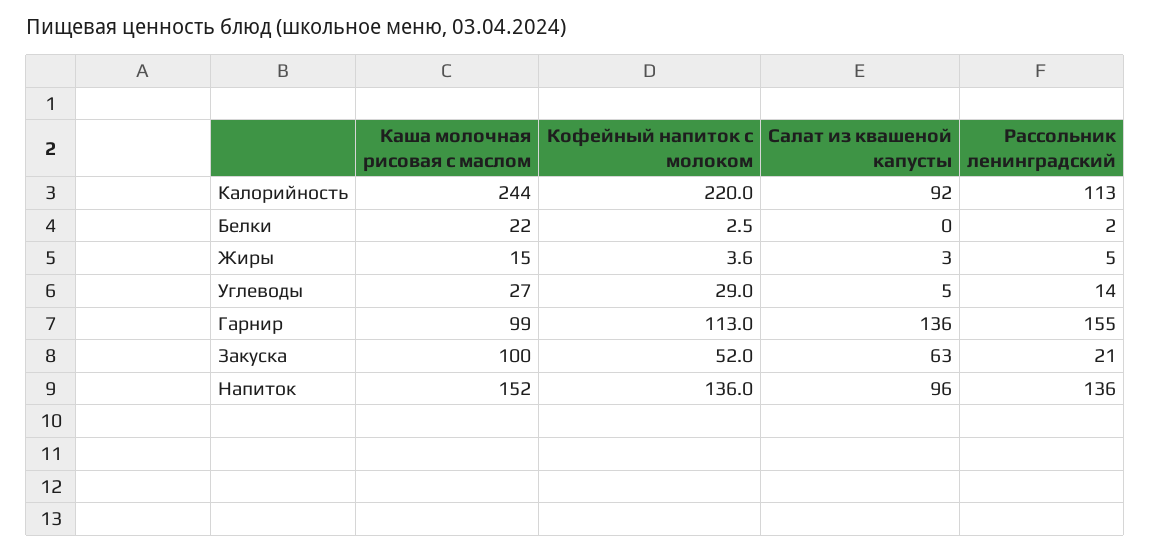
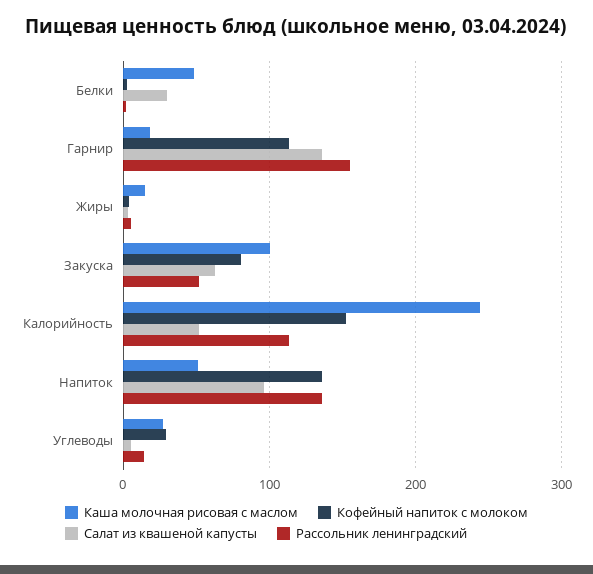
  {
    "Каша молочная рисовая с маслом": {
      "Калорийность": 244,
-     "Белки": 22,
+     "Белки": 50,
      "Жиры": 15,
      "Углеводы": 27,
-     "Гарнир": 99,
+     "Гарнир": 20,
      "Закуска": 100,
-     "Напиток": 152
+     "Напиток": 50
    },
    "Кофейный напиток с молоком": {
-     "Калорийность": 220,
+     "Калорийность": 150,
      "Белки": 2.5,
      "Жиры": 3.6,
      "Углеводы": 29,
      "Гарнир": 113,
-     "Закуска": 52,
+     "Закуска": 80,
      "Напиток": 136
    },
    "Салат из квашеной капусты": {
-     "Калорийность": 92,
+     "Калорийность": 50,
-     "Белки": 0,
+     "Белки": 30,
      "Жиры": 3,
      "Углеводы": 5,
      "Гарнир": 136,
      "Закуска": 63,
      "Напиток": 96
    },
    "Рассольник ленинградский": {
      "Калорийность": 113,
      "Белки": 2,
      "Жиры": 5,
      "Углеводы": 14,
      "Гарнир": 155,
-     "Закуска": 21,
+     "Закуска": 50,
      "Напиток": 136
    }
  }

